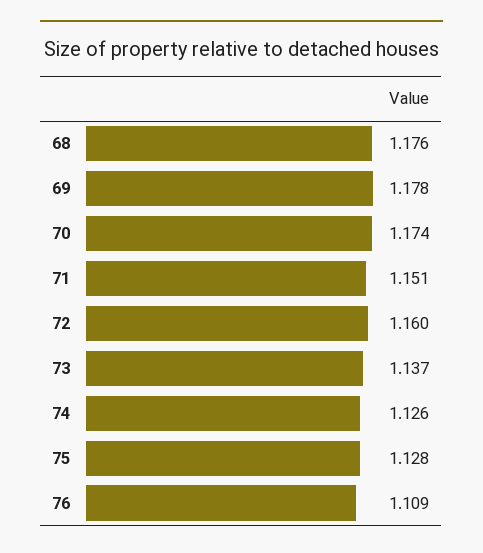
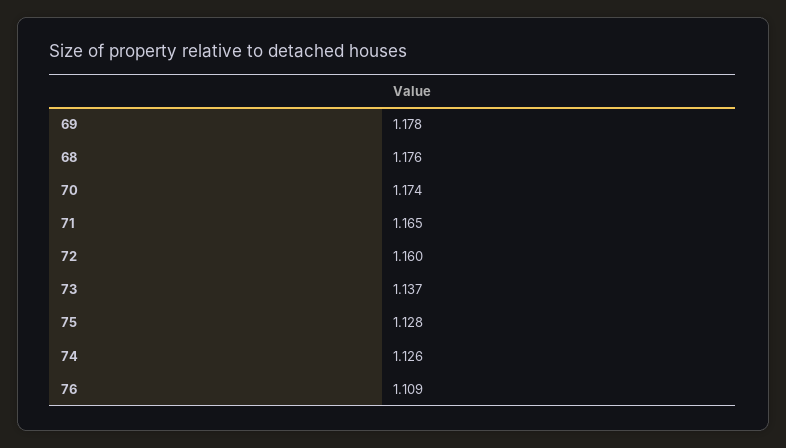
  {
    "68": 1.176,
    "69": 1.178,
    "70": 1.174,
-   "71": 1.151,
+   "71": 1.165,
    "72": 1.16,
    "73": 1.137,
    "74": 1.126,
    "75": 1.128,
    "76": 1.109
  }

